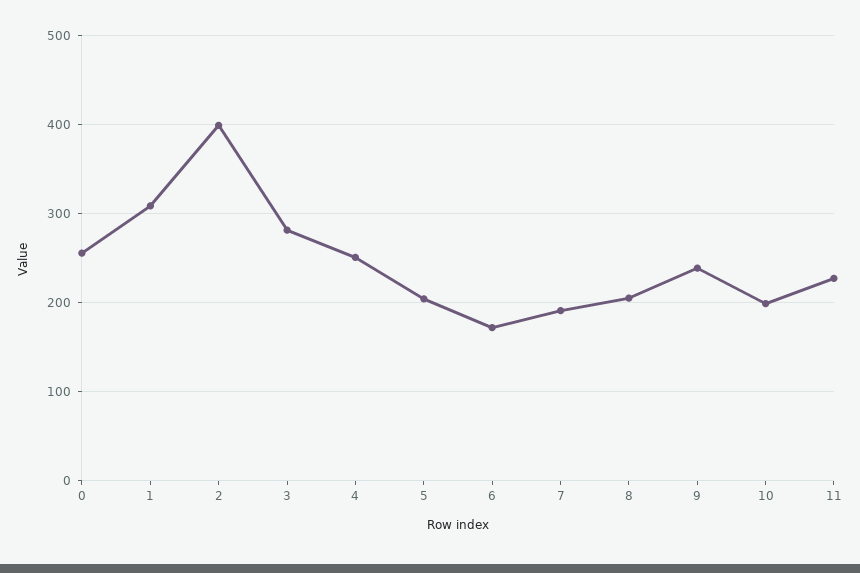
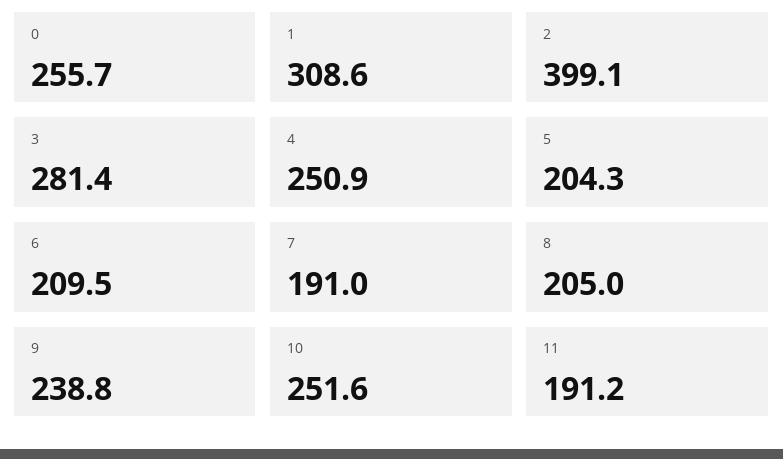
  {
    "0": 255.7,
    "1": 308.6,
    "2": 399.1,
    "3": 281.4,
    "4": 250.9,
    "5": 204.3,
-   "6": 170,
+   "6": 209.5,
    "7": 191,
    "8": 205,
    "9": 238.8,
-   "10": 200,
+   "10": 251.6,
-   "11": 230
+   "11": 191.2
  }

